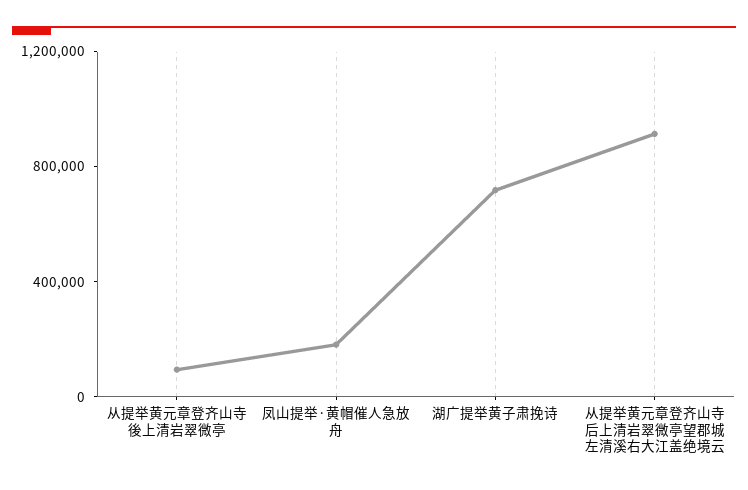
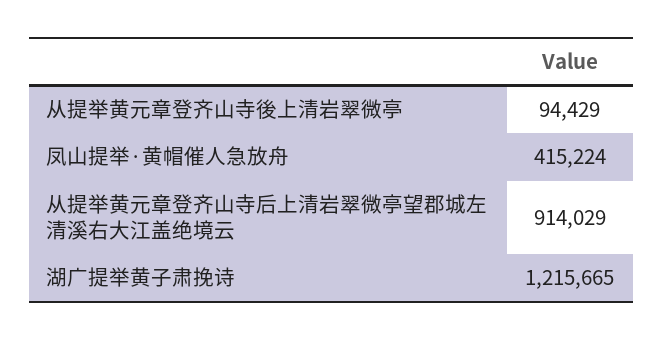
  {
    "从提举黄元章登齐山寺後上清岩翠微亭": 94429,
-   "凤山提举·黄帽催人急放舟": 200000,
+   "凤山提举·黄帽催人急放舟": 415224,
-   "湖广提举黄子肃挽诗": 700000,
+   "湖广提举黄子肃挽诗": 1215665,
    "从提举黄元章登齐山寺后上清岩翠微亭望郡城左清溪右大江盖绝境云": 914029
  }

